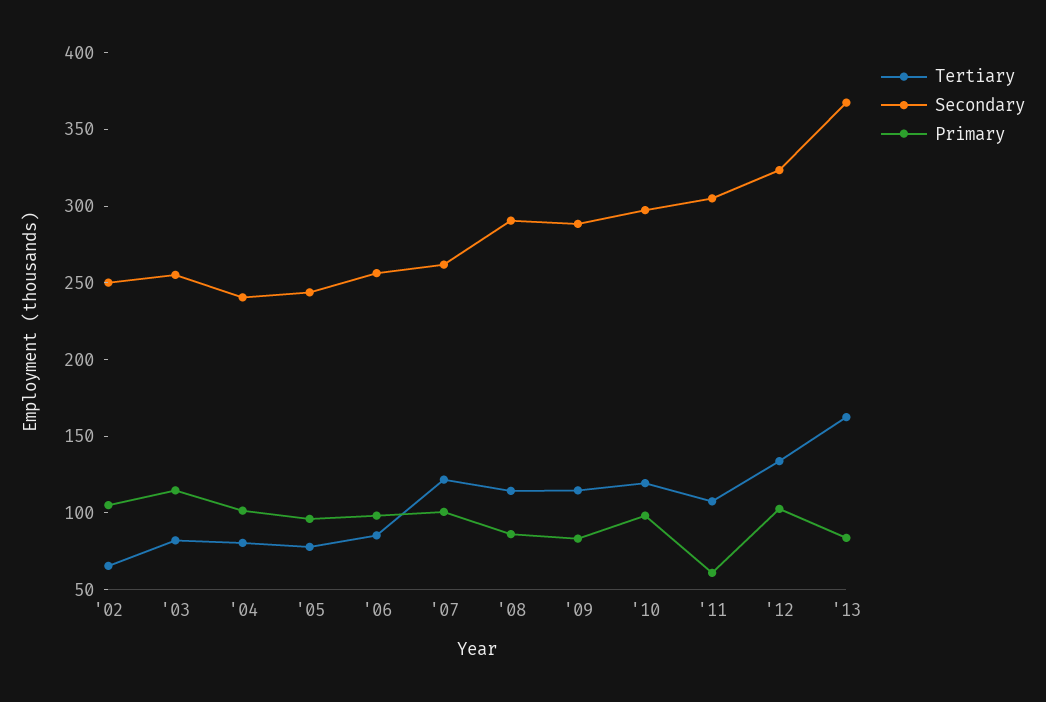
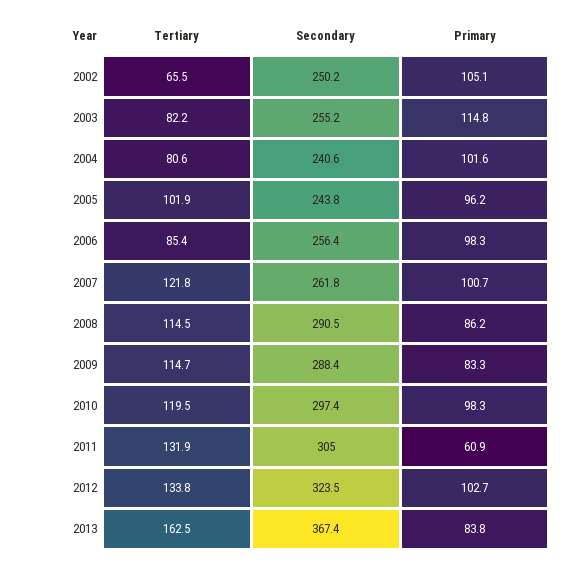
  {
    "Tertiary": {
      "'02": 65.5,
      "'03": 82.2,
      "'04": 80.6,
-     "'05": 80,
+     "'05": 101.9,
      "'06": 85.4,
      "'07": 121.8,
      "'08": 114.5,
      "'09": 114.7,
      "'10": 119.5,
-     "'11": 110,
+     "'11": 131.9,
      "'12": 133.8,
      "'13": 162.5
    },
    "Secondary": {
      "'02": 250.2,
      "'03": 255.2,
      "'04": 240.6,
      "'05": 243.8,
      "'06": 256.4,
      "'07": 261.8,
      "'08": 290.5,
      "'09": 288.4,
      "'10": 297.4,
      "'11": 305,
      "'12": 323.5,
      "'13": 367.4
    },
    "Primary": {
      "'02": 105.1,
      "'03": 114.8,
      "'04": 101.6,
      "'05": 96.2,
      "'06": 98.3,
      "'07": 100.7,
      "'08": 86.2,
      "'09": 83.3,
      "'10": 98.3,
      "'11": 60.9,
      "'12": 102.7,
      "'13": 83.8
    }
  }

